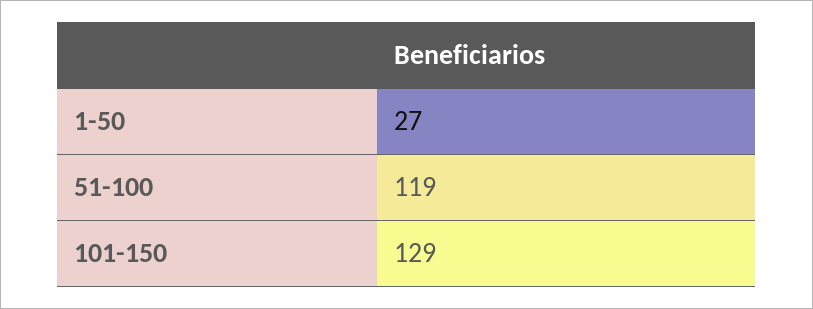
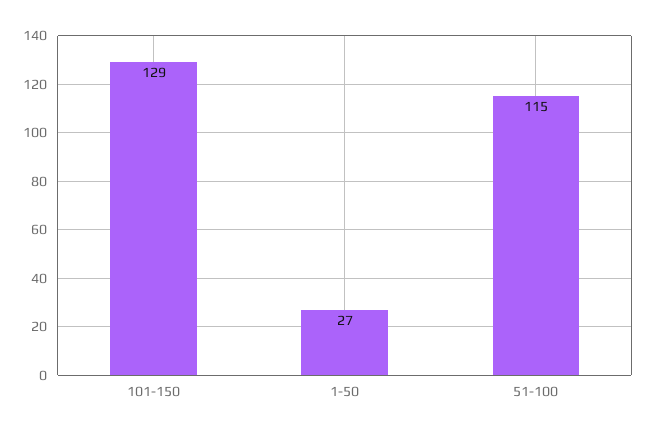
  {
    "1-50": 27,
-   "51-100": 119,
+   "51-100": 115,
    "101-150": 129
  }

